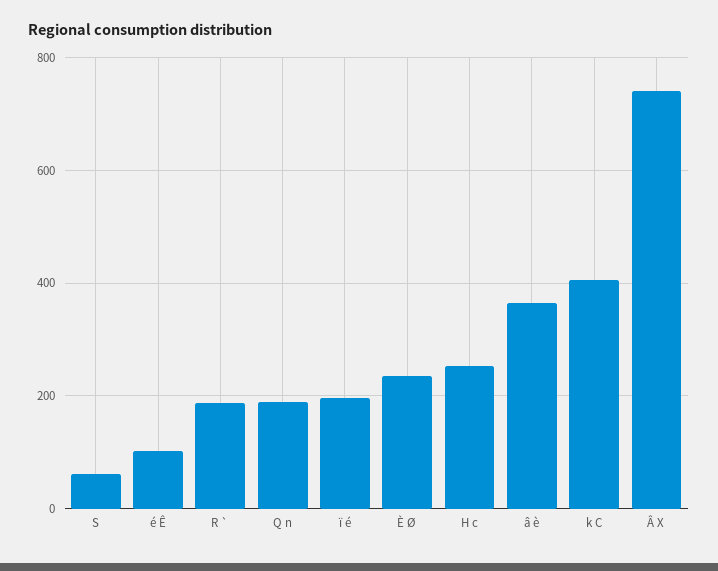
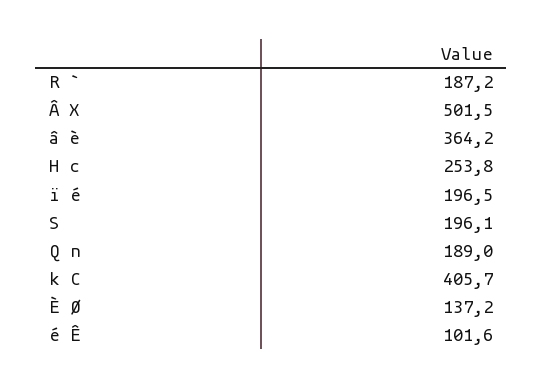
  {
-   "S": 60,
+   "S": 196.1,
    "é Ê": 101.6,
    "R `": 187.2,
    "Q n": 189,
    "ï é": 196.5,
-   "È Ø": 240,
+   "È Ø": 137.2,
    "H c": 253.8,
    "â è": 364.2,
    "k C": 405.7,
-   "Â X": 740
+   "Â X": 501.5
  }

